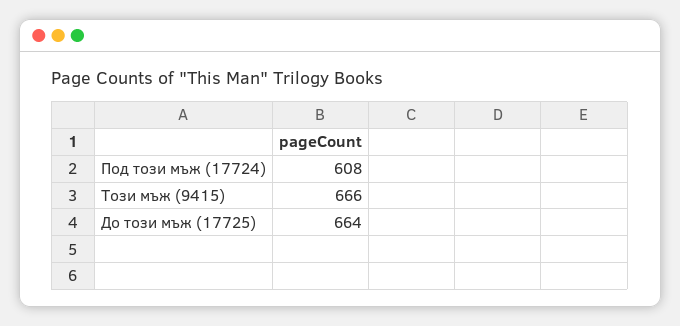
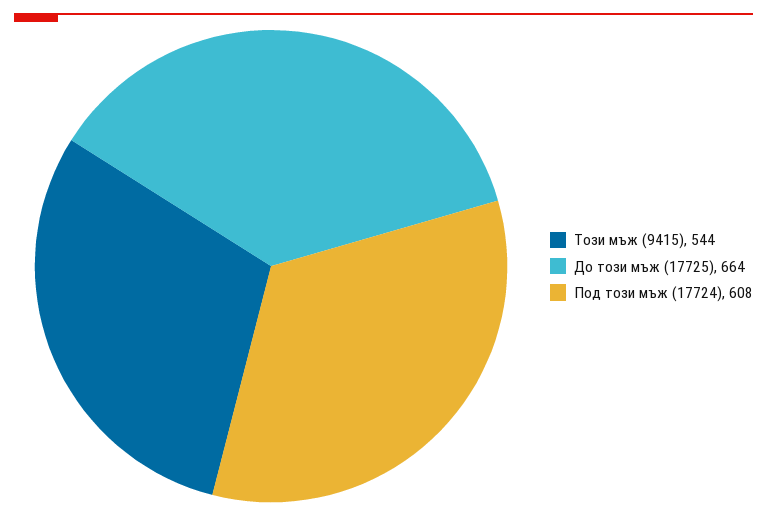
  {
    "Под този мъж (17724)": 608,
-   "Този мъж (9415)": 666,
+   "Този мъж (9415)": 544,
    "До този мъж (17725)": 664
  }

